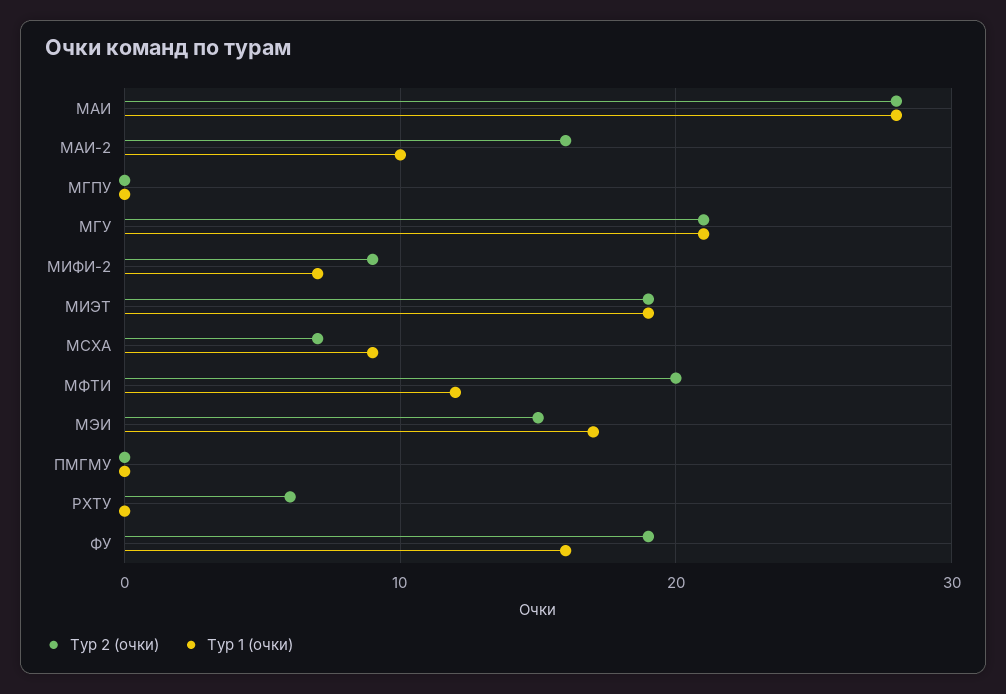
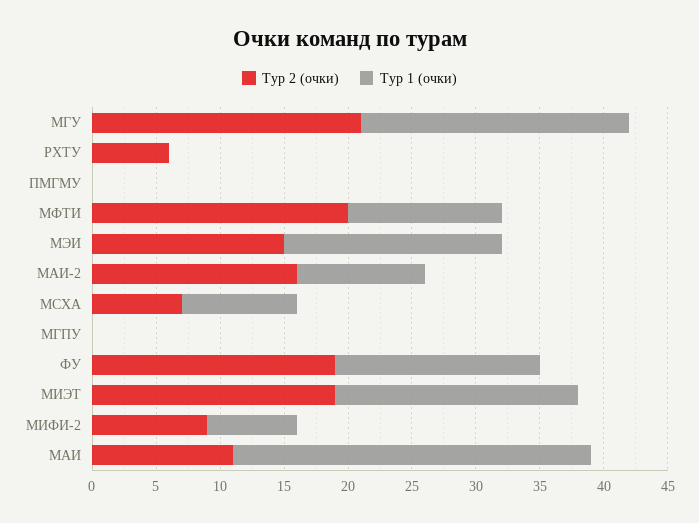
  {
    "Тур 2 (очки)": {
-     "МАИ": 28,
+     "МАИ": 11,
      "МАИ-2": 16,
      "МГПУ": 0,
      "МГУ": 21,
      "МИФИ-2": 9,
      "МИЭТ": 19,
      "МСХА": 7,
      "МФТИ": 20,
      "МЭИ": 15,
      "ПМГМУ": 0,
      "РХТУ": 6,
      "ФУ": 19
    },
    "Тур 1 (очки)": {
      "МАИ": 28,
      "МАИ-2": 10,
      "МГПУ": 0,
      "МГУ": 21,
      "МИФИ-2": 7,
      "МИЭТ": 19,
      "МСХА": 9,
      "МФТИ": 12,
      "МЭИ": 17,
      "ПМГМУ": 0,
      "РХТУ": 0,
      "ФУ": 16
    }
  }

